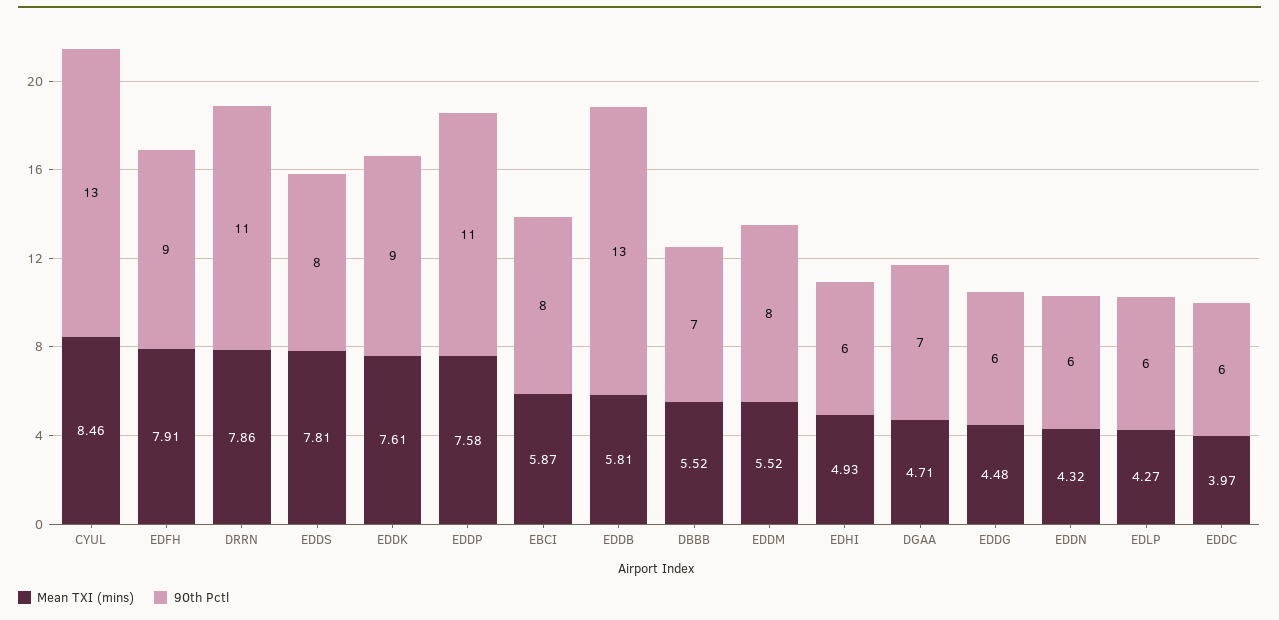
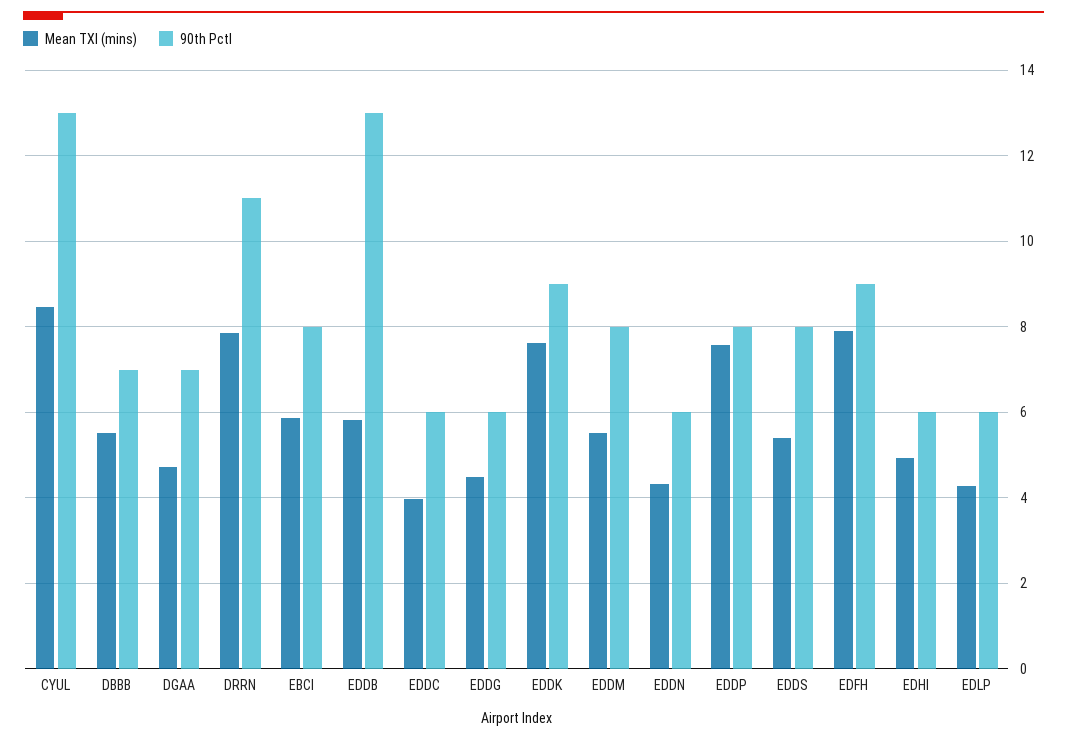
  {
    "Mean TXI (mins)": {
      "CYUL": 8.46,
      "EDFH": 7.91,
      "DRRN": 7.86,
-     "EDDS": 7.81,
+     "EDDS": 5.4,
      "EDDK": 7.61,
      "EDDP": 7.58,
      "EBCI": 5.87,
      "EDDB": 5.81,
      "DBBB": 5.52,
      "EDDM": 5.52,
      "EDHI": 4.93,
      "DGAA": 4.71,
      "EDDG": 4.48,
      "EDDN": 4.32,
      "EDLP": 4.27,
      "EDDC": 3.97
    },
    "90th Pctl": {
      "CYUL": 13,
      "EDFH": 9,
      "DRRN": 11,
      "EDDS": 8,
      "EDDK": 9,
-     "EDDP": 11,
+     "EDDP": 8,
      "EBCI": 8,
      "EDDB": 13,
      "DBBB": 7,
      "EDDM": 8,
      "EDHI": 6,
      "DGAA": 7,
      "EDDG": 6,
      "EDDN": 6,
      "EDLP": 6,
      "EDDC": 6
    }
  }

